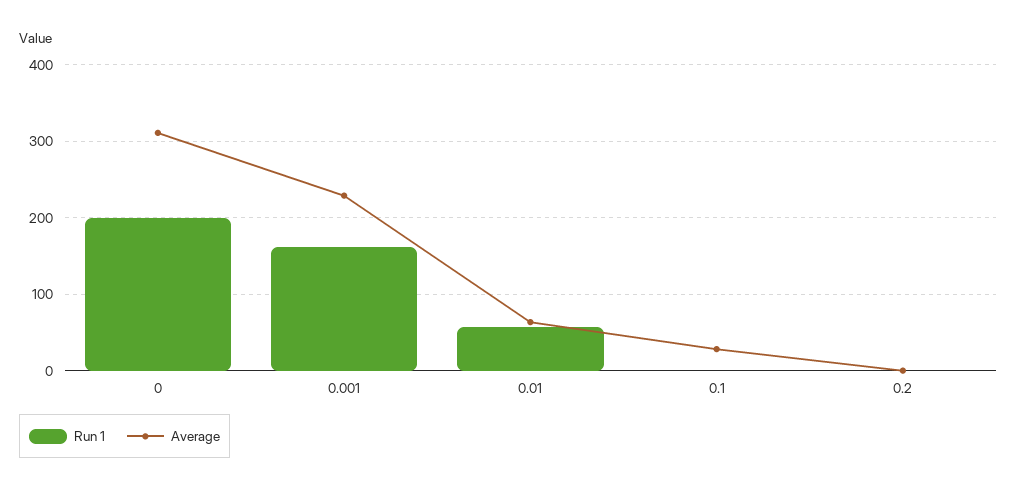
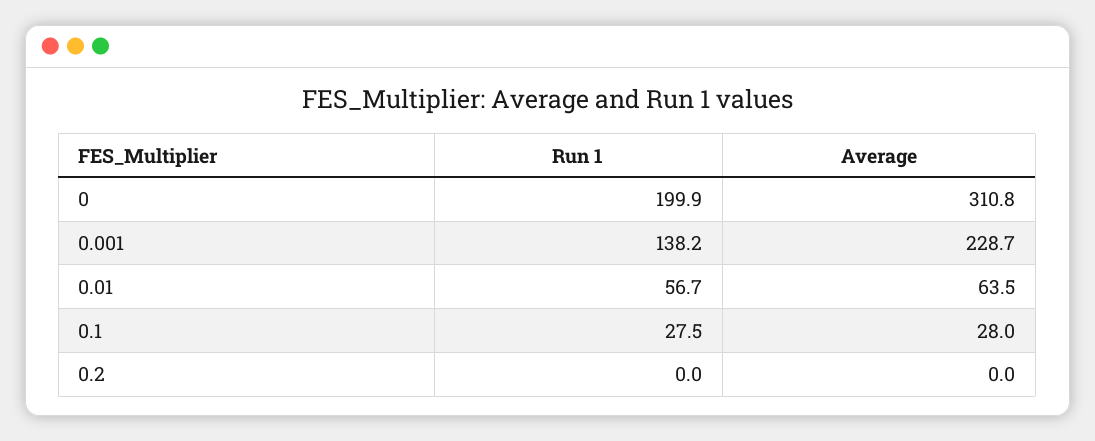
  {
    "Run 1": {
      "0": 199.9,
-     "0.001": 160,
+     "0.001": 138.2,
      "0.01": 56.7,
-     "0.1": 0,
+     "0.1": 27.5,
      "0.2": 0
    },
    "Average": {
      "0": 310.8,
      "0.001": 228.7,
      "0.01": 63.5,
      "0.1": 28,
      "0.2": 0
    }
  }

